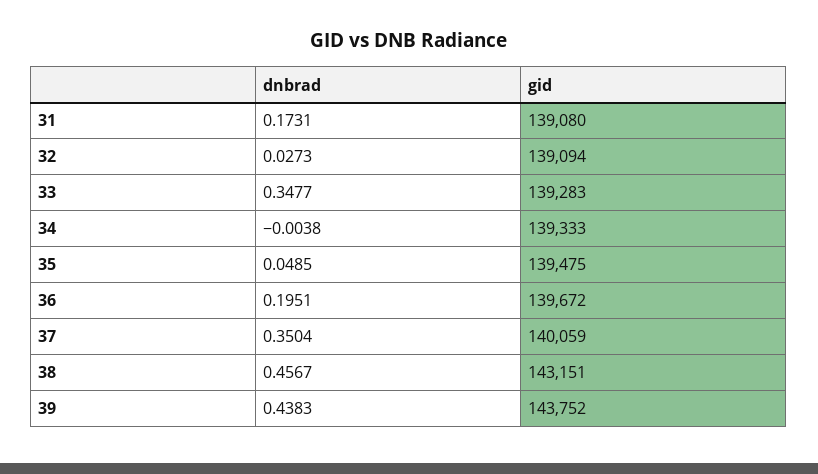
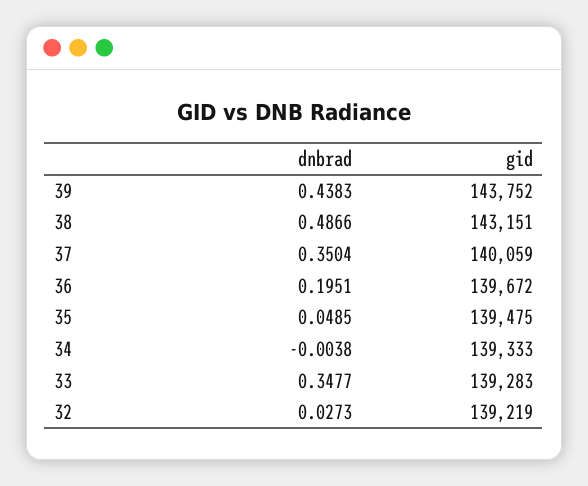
  {
    "dnbrad": {
-     "31": 0.1731,
      "32": 0.0273,
      "33": 0.3477,
      "34": -0.0038,
      "35": 0.0485,
      "36": 0.1951,
      "37": 0.3504,
-     "38": 0.4567,
+     "38": 0.4866,
      "39": 0.4383
    },
    "gid": {
-     "31": 139080,
-     "32": 139094,
+     "32": 139219,
      "33": 139283,
      "34": 139333,
      "35": 139475,
      "36": 139672,
      "37": 140059,
      "38": 143151,
      "39": 143752
    }
  }

